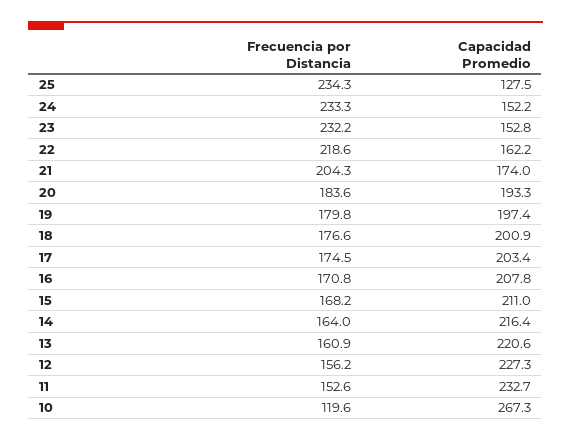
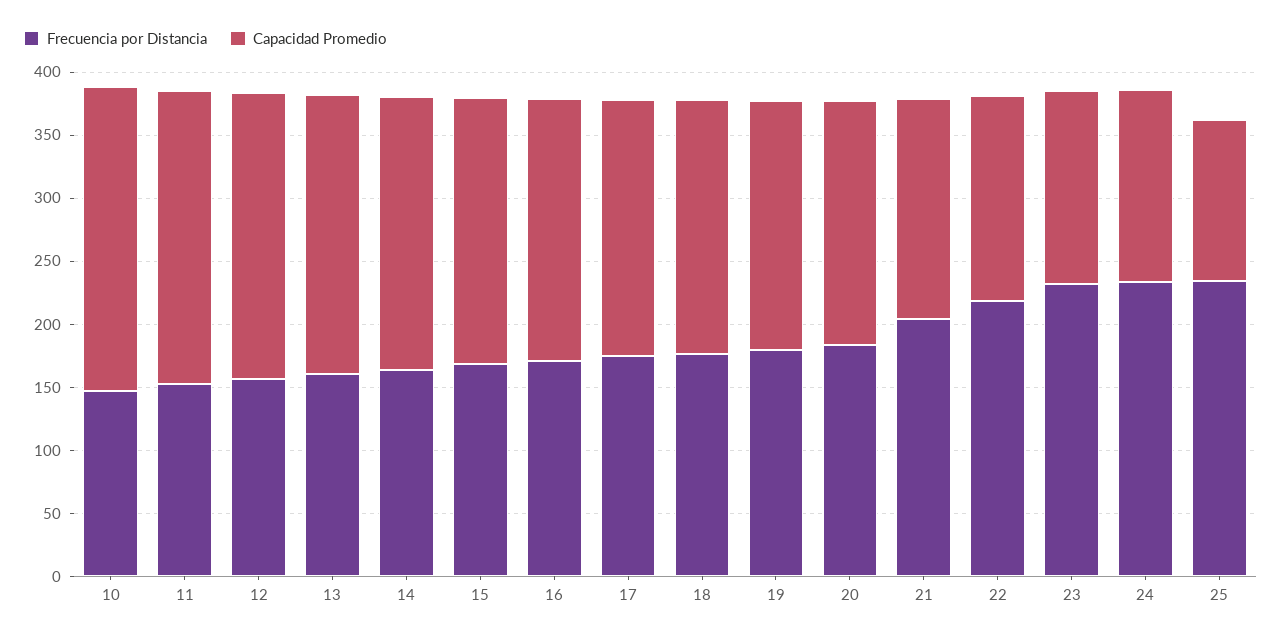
  {
    "Frecuencia por Distancia": {
      "25": 234.3,
      "24": 233.3,
      "23": 232.2,
      "22": 218.6,
      "21": 204.3,
      "20": 183.6,
      "19": 179.8,
      "18": 176.6,
      "17": 174.5,
      "16": 170.8,
      "15": 168.2,
      "14": 164,
      "13": 160.9,
      "12": 156.2,
      "11": 152.6,
-     "10": 119.6
+     "10": 150
    },
    "Capacidad Promedio": {
      "25": 127.5,
      "24": 152.2,
      "23": 152.8,
      "22": 162.2,
      "21": 174,
      "20": 193.3,
      "19": 197.4,
      "18": 200.9,
      "17": 203.4,
      "16": 207.8,
      "15": 211,
      "14": 216.4,
      "13": 220.6,
      "12": 227.3,
      "11": 232.7,
-     "10": 267.3
+     "10": 240
    }
  }

